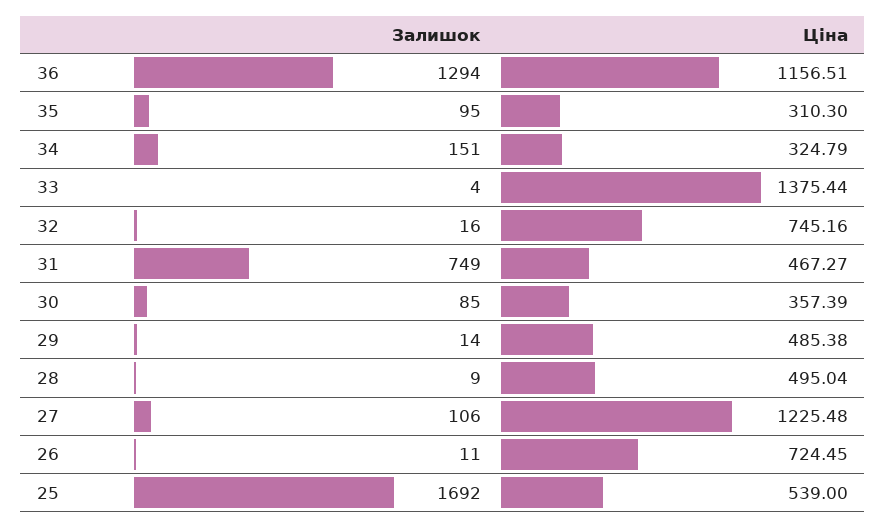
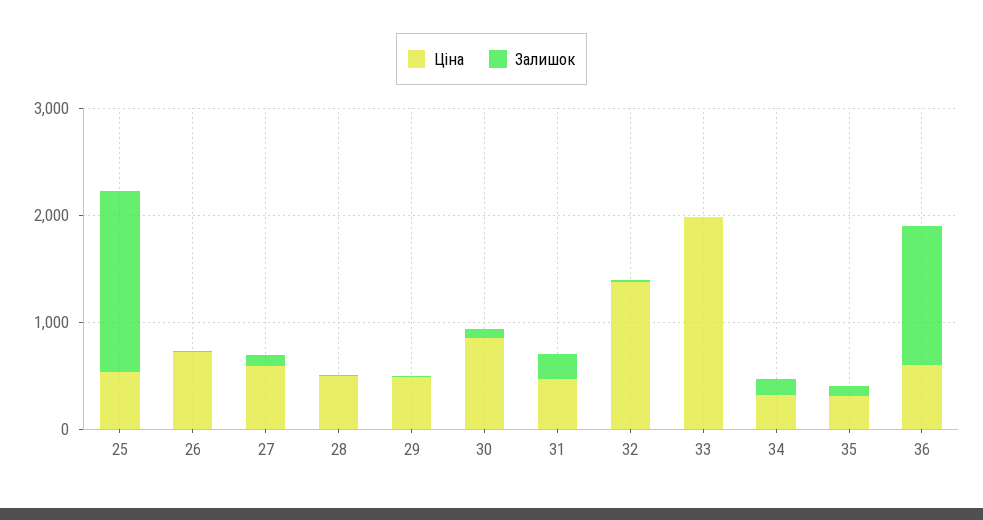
  {
    "Залишок": {
      "36": 1294,
      "35": 95,
      "34": 151,
      "33": 4,
      "32": 16,
-     "31": 749,
+     "31": 200,
      "30": 85,
      "29": 14,
      "28": 9,
      "27": 106,
      "26": 11,
      "25": 1692
    },
    "Ціна": {
-     "36": 1156.51,
+     "36": 600,
      "35": 310.3,
      "34": 324.79,
-     "33": 1375.44,
+     "33": 2000,
-     "32": 745.16,
+     "32": 1400,
      "31": 467.27,
-     "30": 357.39,
+     "30": 800,
      "29": 485.38,
      "28": 495.04,
-     "27": 1225.48,
+     "27": 600,
      "26": 724.45,
      "25": 539
    }
  }

